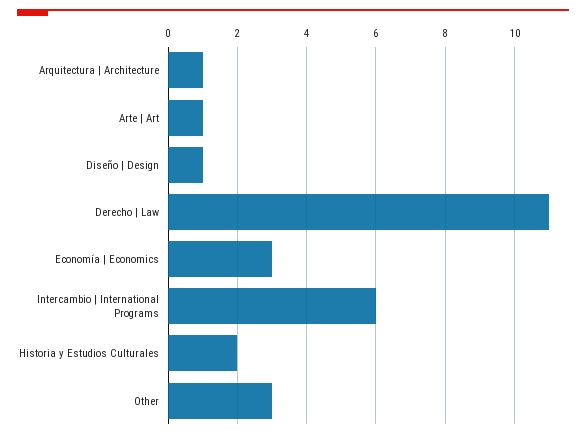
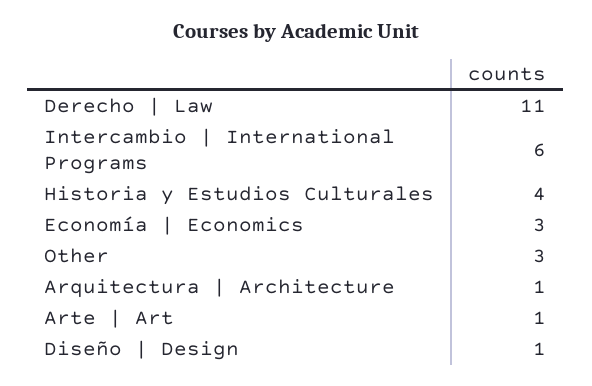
  {
    "Arquitectura | Architecture": 1,
    "Arte | Art": 1,
    "Diseño | Design": 1,
    "Derecho | Law": 11,
    "Economía | Economics": 3,
    "Intercambio | International Programs": 6,
-   "Historia y Estudios Culturales": 2,
+   "Historia y Estudios Culturales": 4,
    "Other": 3
  }

